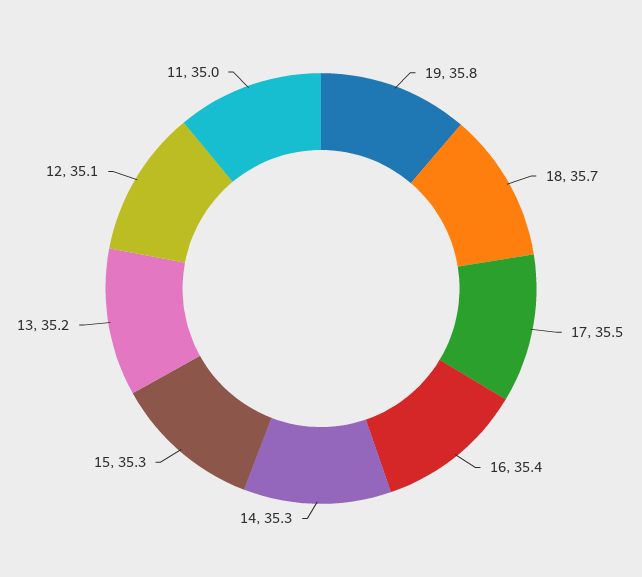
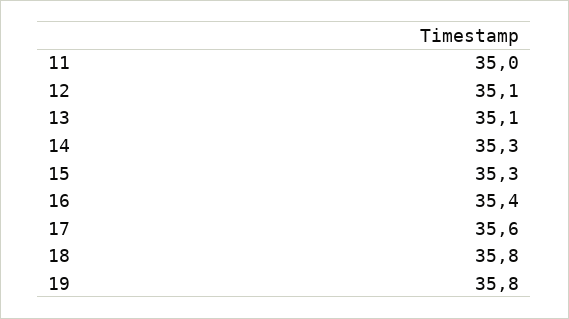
  {
    "19": 35.8,
-   "18": 35.7,
+   "18": 35.8,
-   "17": 35.5,
+   "17": 35.6,
    "16": 35.4,
    "14": 35.3,
    "15": 35.3,
-   "13": 35.2,
+   "13": 35.1,
    "12": 35.1,
    "11": 35
  }

